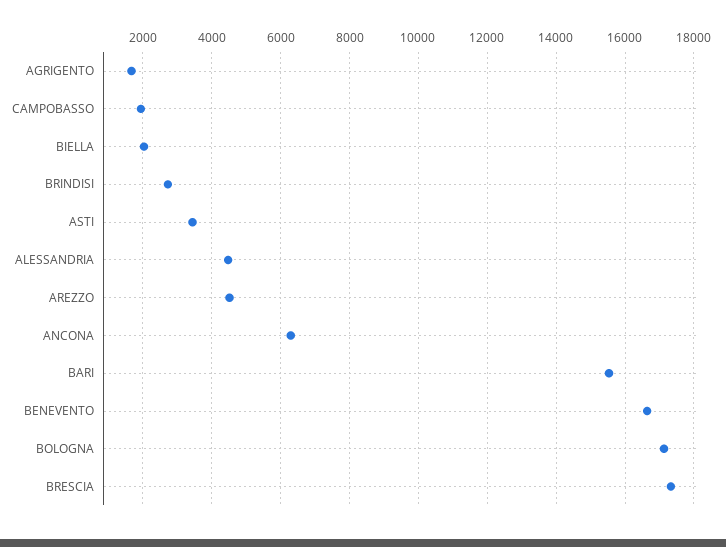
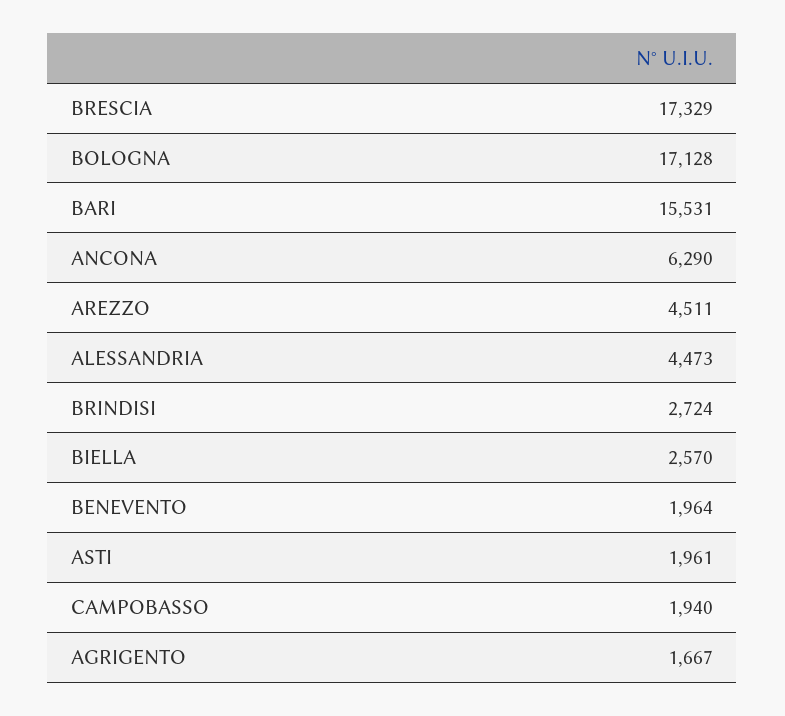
  {
    "AGRIGENTO": 1667,
    "CAMPOBASSO": 1940,
-   "BIELLA": 2000,
+   "BIELLA": 2570,
    "BRINDISI": 2724,
-   "ASTI": 3400,
+   "ASTI": 1961,
    "ALESSANDRIA": 4473,
    "AREZZO": 4511,
    "ANCONA": 6290,
    "BARI": 15531,
-   "BENEVENTO": 16600,
+   "BENEVENTO": 1964,
    "BOLOGNA": 17128,
    "BRESCIA": 17329
  }

